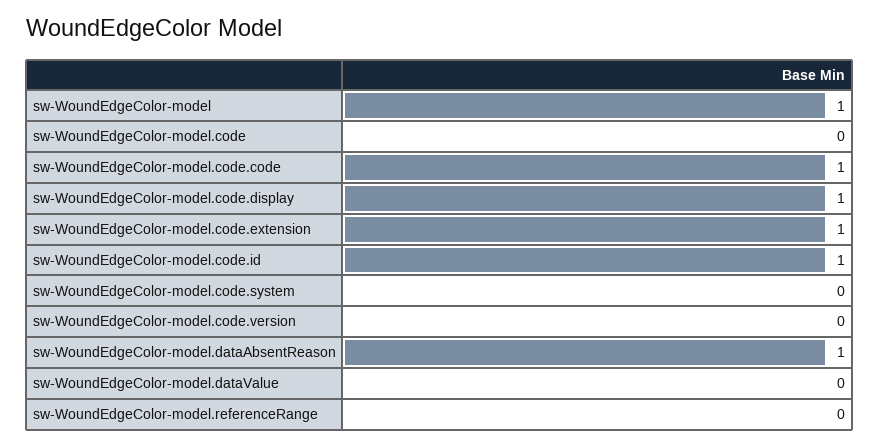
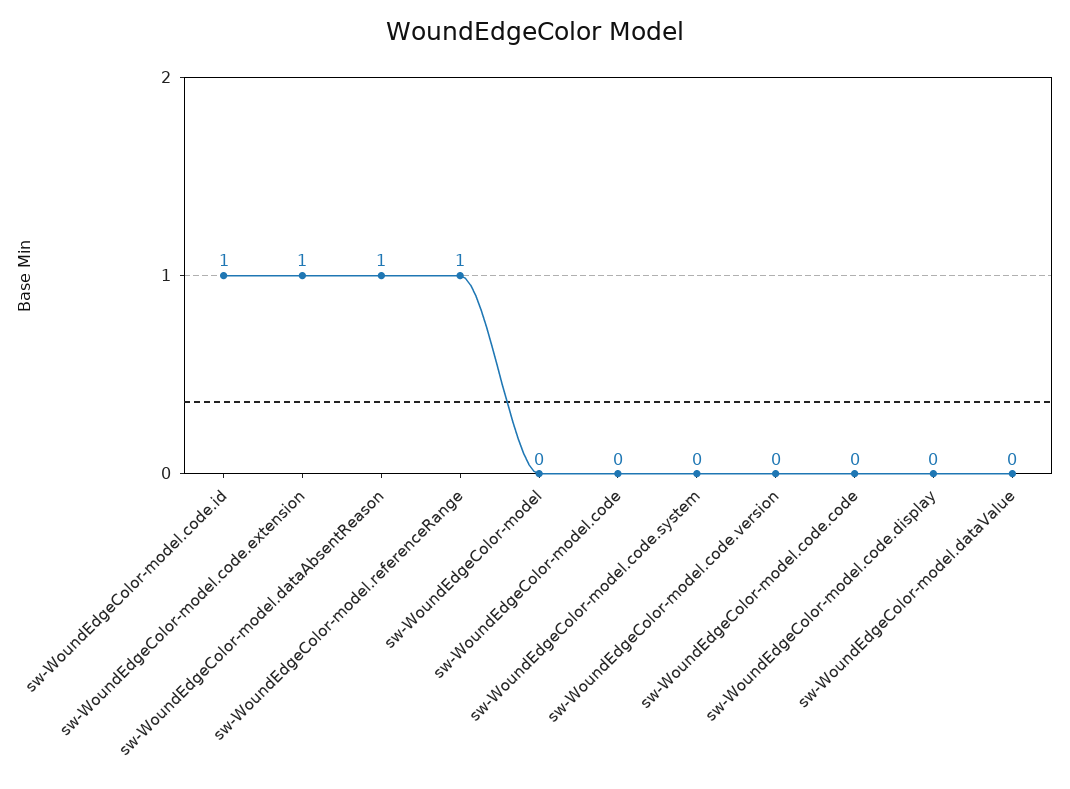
  {
-   "sw-WoundEdgeColor-model": 1,
+   "sw-WoundEdgeColor-model": 0,
    "sw-WoundEdgeColor-model.code": 0,
-   "sw-WoundEdgeColor-model.code.code": 1,
+   "sw-WoundEdgeColor-model.code.code": 0,
-   "sw-WoundEdgeColor-model.code.display": 1,
+   "sw-WoundEdgeColor-model.code.display": 0,
    "sw-WoundEdgeColor-model.code.extension": 1,
    "sw-WoundEdgeColor-model.code.id": 1,
    "sw-WoundEdgeColor-model.code.system": 0,
    "sw-WoundEdgeColor-model.code.version": 0,
    "sw-WoundEdgeColor-model.dataAbsentReason": 1,
    "sw-WoundEdgeColor-model.dataValue": 0,
-   "sw-WoundEdgeColor-model.referenceRange": 0
+   "sw-WoundEdgeColor-model.referenceRange": 1
  }

